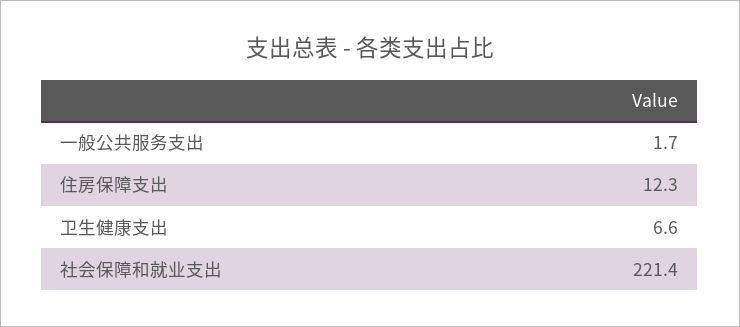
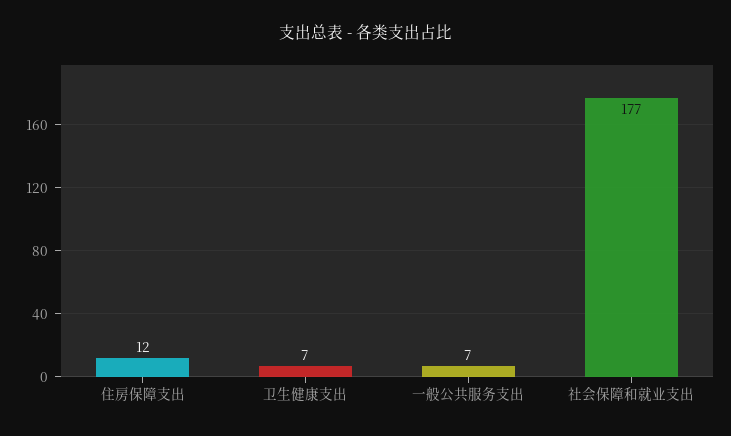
  {
-   "一般公共服务支出": 1.7,
+   "一般公共服务支出": 7,
    "住房保障支出": 12.3,
    "卫生健康支出": 6.6,
-   "社会保障和就业支出": 221.4
+   "社会保障和就业支出": 177
  }

